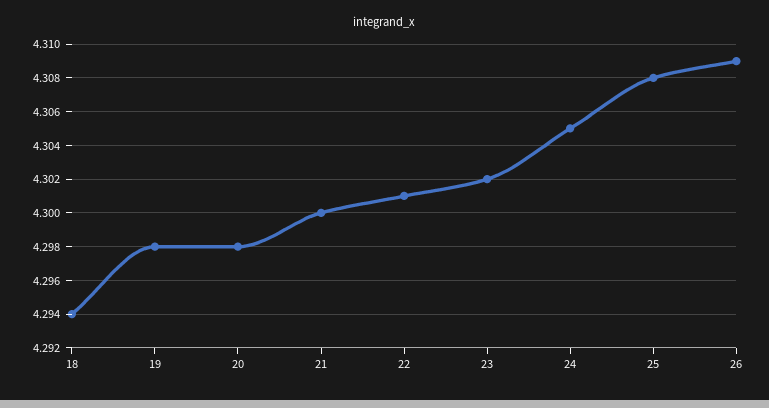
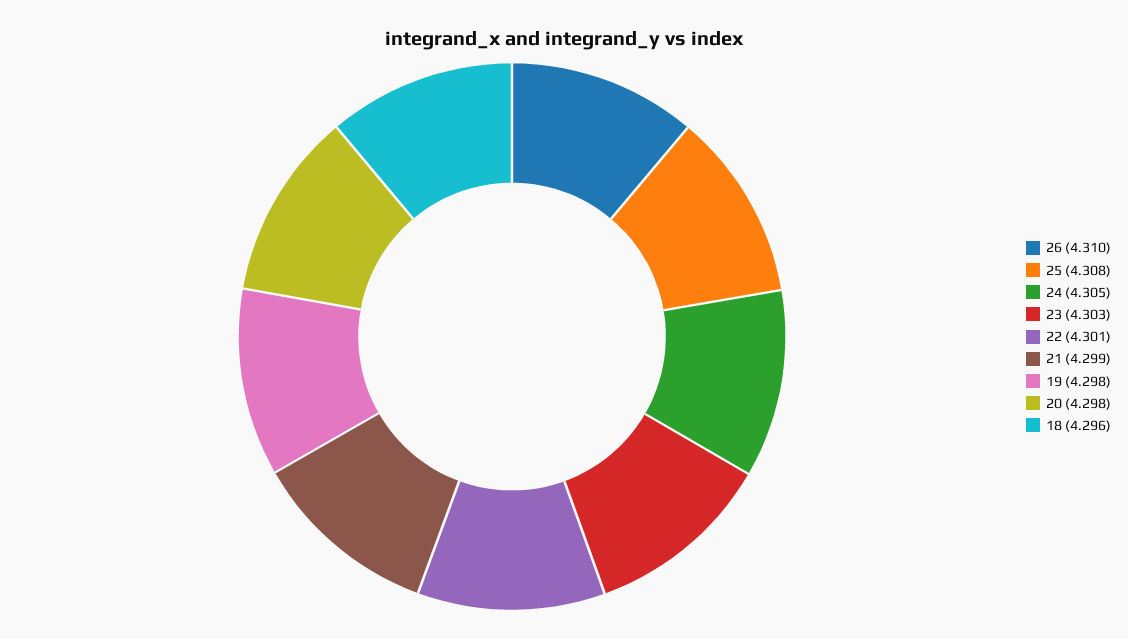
  {
-   "18": 4.294,
+   "18": 4.296,
    "19": 4.298,
    "20": 4.298,
-   "21": 4.3,
+   "21": 4.299,
    "22": 4.301,
-   "23": 4.302,
+   "23": 4.303,
    "24": 4.305,
    "25": 4.308,
-   "26": 4.309
+   "26": 4.31
  }

